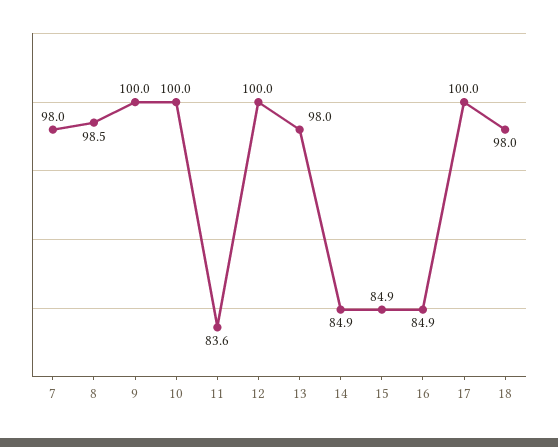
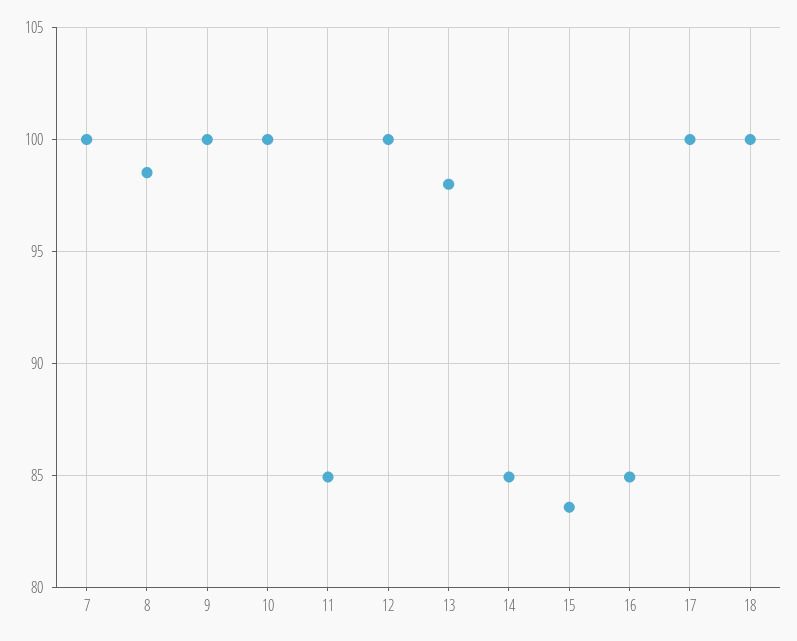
  {
-   "7": 98,
+   "7": 100,
    "8": 98.5,
    "9": 100,
    "10": 100,
-   "11": 83.6,
+   "11": 85,
    "12": 100,
    "13": 98,
    "14": 84.9,
-   "15": 84.9,
+   "15": 83.5,
    "16": 84.9,
    "17": 100,
-   "18": 98
+   "18": 100
  }

